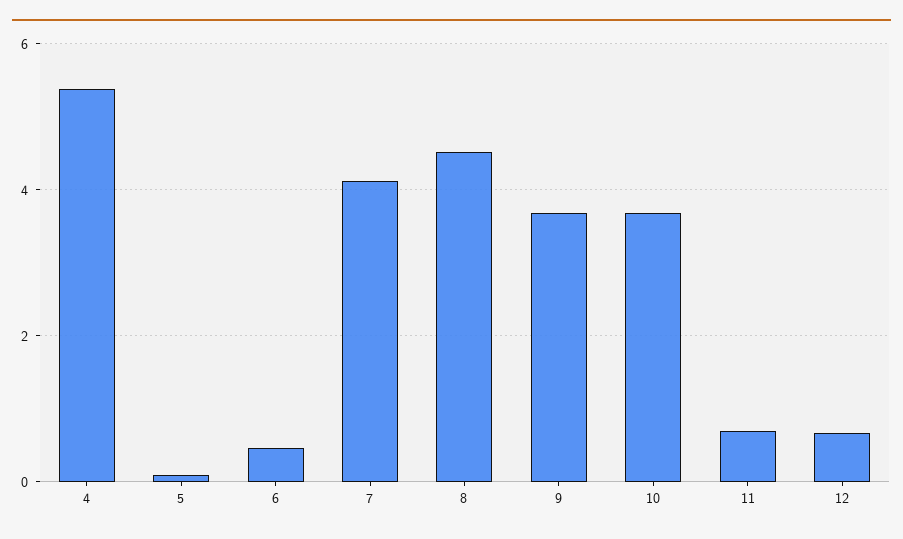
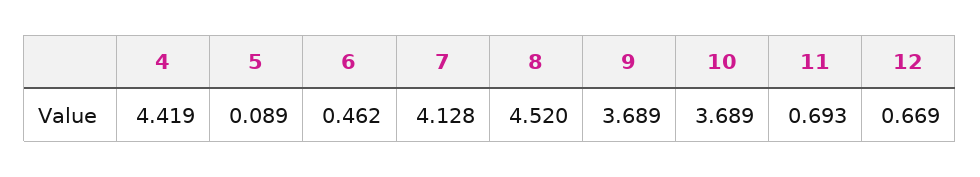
  {
-   "4": 5.4,
+   "4": 4.419,
    "5": 0.089,
    "6": 0.462,
    "7": 4.128,
    "8": 4.52,
    "9": 3.689,
    "10": 3.689,
    "11": 0.693,
    "12": 0.669
  }

